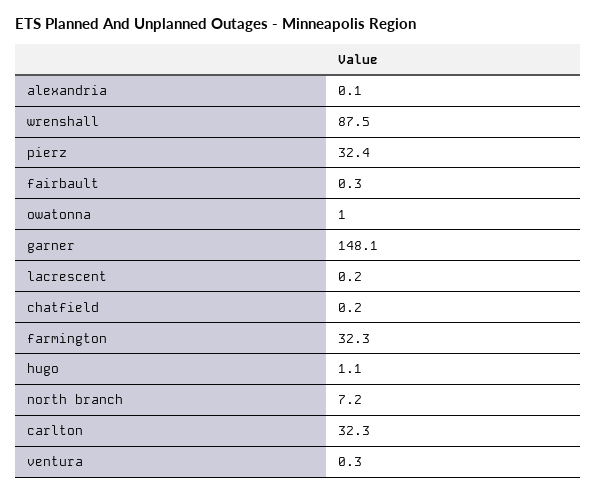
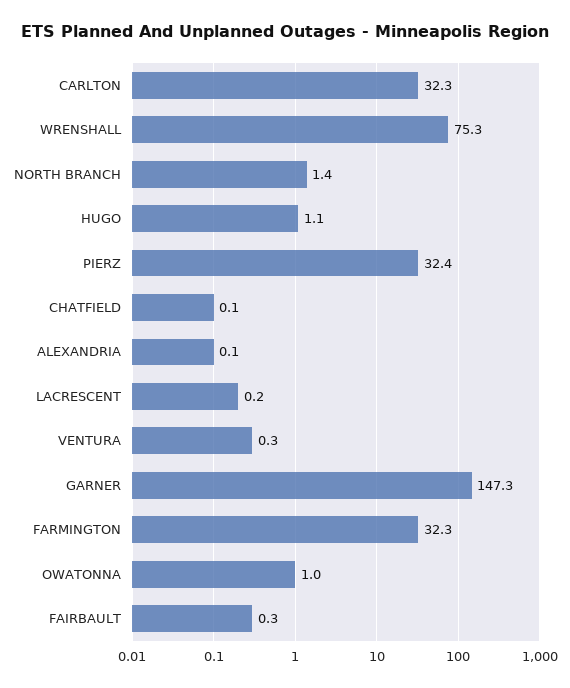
  {
    "alexandria": 0.1,
-   "wrenshall": 87.5,
+   "wrenshall": 75.3,
    "pierz": 32.4,
    "fairbault": 0.3,
    "owatonna": 1,
-   "garner": 148.1,
+   "garner": 147.3,
    "lacrescent": 0.2,
-   "chatfield": 0.2,
+   "chatfield": 0.1,
    "farmington": 32.3,
    "hugo": 1.1,
-   "north branch": 7.2,
+   "north branch": 1.4,
    "carlton": 32.3,
    "ventura": 0.3
  }

